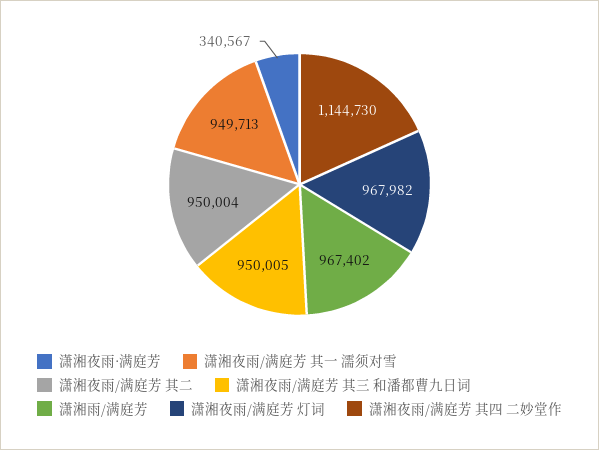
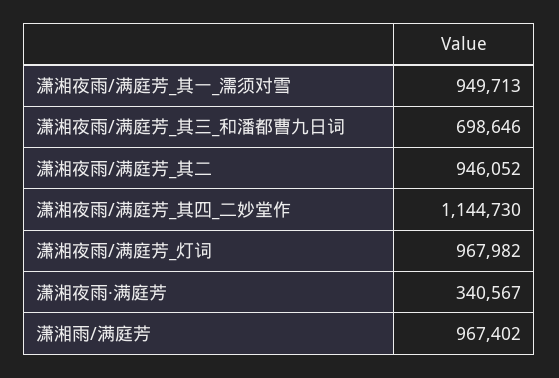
  {
    "潇湘夜雨·满庭芳": 340567,
    "潇湘夜雨/满庭芳 其一 濡须对雪": 949713,
-   "潇湘夜雨/满庭芳 其二": 950004,
+   "潇湘夜雨/满庭芳 其二": 946052,
-   "潇湘夜雨/满庭芳 其三 和潘都曹九日词": 950005,
+   "潇湘夜雨/满庭芳 其三 和潘都曹九日词": 698646,
    "潇湘雨/满庭芳": 967402,
    "潇湘夜雨/满庭芳 灯词": 967982,
    "潇湘夜雨/满庭芳 其四 二妙堂作": 1144730
  }

